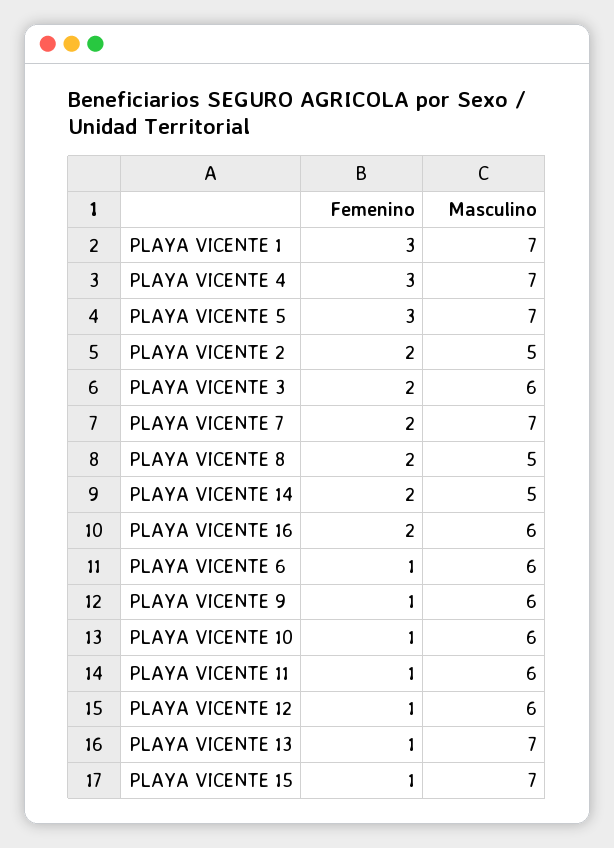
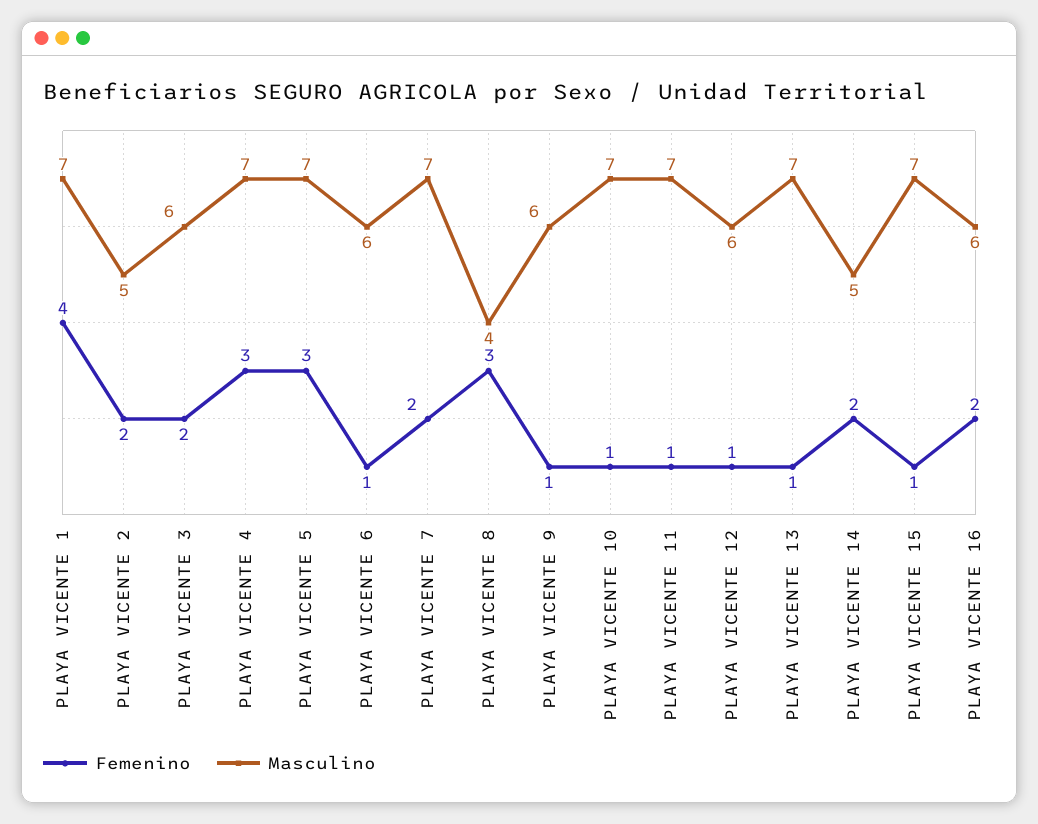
  {
    "Femenino": {
-     "PLAYA VICENTE 1": 3,
+     "PLAYA VICENTE 1": 4,
      "PLAYA VICENTE 4": 3,
      "PLAYA VICENTE 5": 3,
      "PLAYA VICENTE 2": 2,
      "PLAYA VICENTE 3": 2,
      "PLAYA VICENTE 7": 2,
-     "PLAYA VICENTE 8": 2,
+     "PLAYA VICENTE 8": 3,
      "PLAYA VICENTE 14": 2,
      "PLAYA VICENTE 16": 2,
      "PLAYA VICENTE 6": 1,
      "PLAYA VICENTE 9": 1,
      "PLAYA VICENTE 10": 1,
      "PLAYA VICENTE 11": 1,
      "PLAYA VICENTE 12": 1,
      "PLAYA VICENTE 13": 1,
      "PLAYA VICENTE 15": 1
    },
    "Masculino": {
      "PLAYA VICENTE 1": 7,
      "PLAYA VICENTE 4": 7,
      "PLAYA VICENTE 5": 7,
      "PLAYA VICENTE 2": 5,
      "PLAYA VICENTE 3": 6,
      "PLAYA VICENTE 7": 7,
-     "PLAYA VICENTE 8": 5,
+     "PLAYA VICENTE 8": 4,
      "PLAYA VICENTE 14": 5,
      "PLAYA VICENTE 16": 6,
      "PLAYA VICENTE 6": 6,
      "PLAYA VICENTE 9": 6,
-     "PLAYA VICENTE 10": 6,
+     "PLAYA VICENTE 10": 7,
-     "PLAYA VICENTE 11": 6,
+     "PLAYA VICENTE 11": 7,
      "PLAYA VICENTE 12": 6,
      "PLAYA VICENTE 13": 7,
      "PLAYA VICENTE 15": 7
    }
  }

